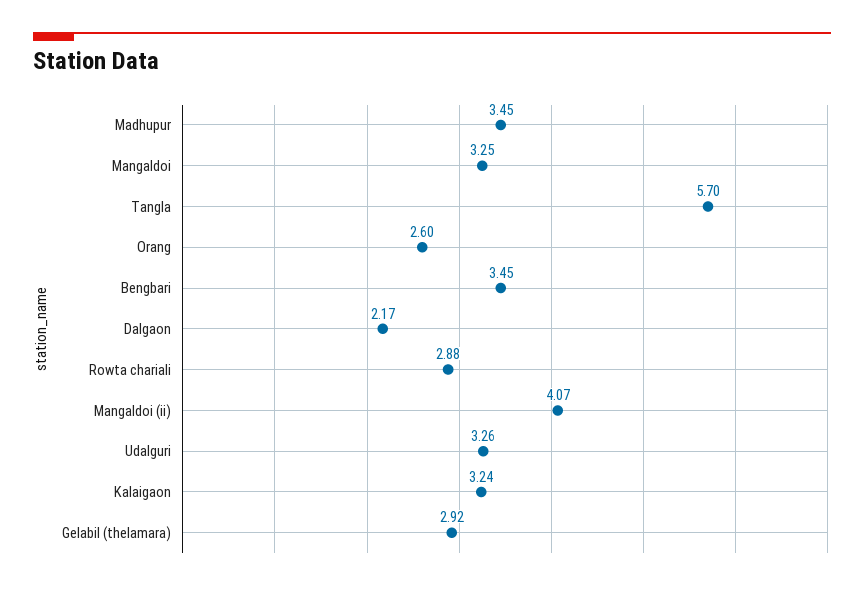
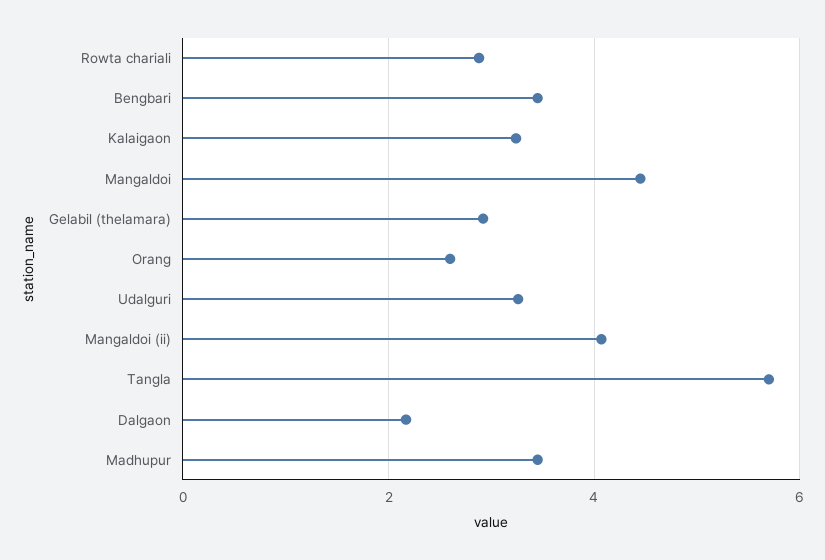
  {
    "Madhupur": 3.45,
-   "Mangaldoi": 3.25,
+   "Mangaldoi": 4.4,
    "Tangla": 5.7,
    "Orang": 2.6,
    "Bengbari": 3.45,
    "Dalgaon": 2.17,
    "Rowta chariali": 2.88,
    "Mangaldoi (ii)": 4.07,
    "Udalguri": 3.26,
    "Kalaigaon": 3.24,
    "Gelabil (thelamara)": 2.92
  }

